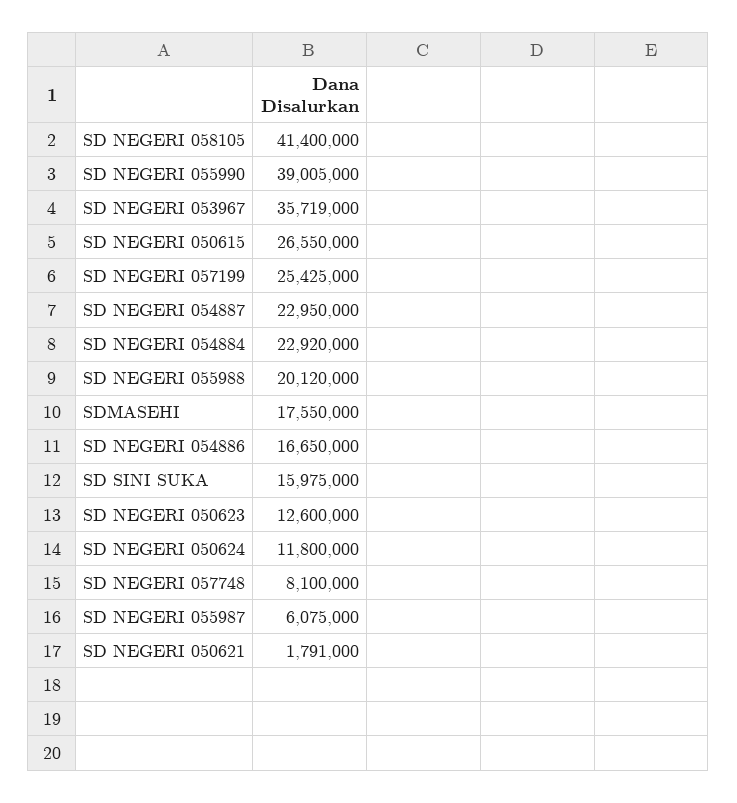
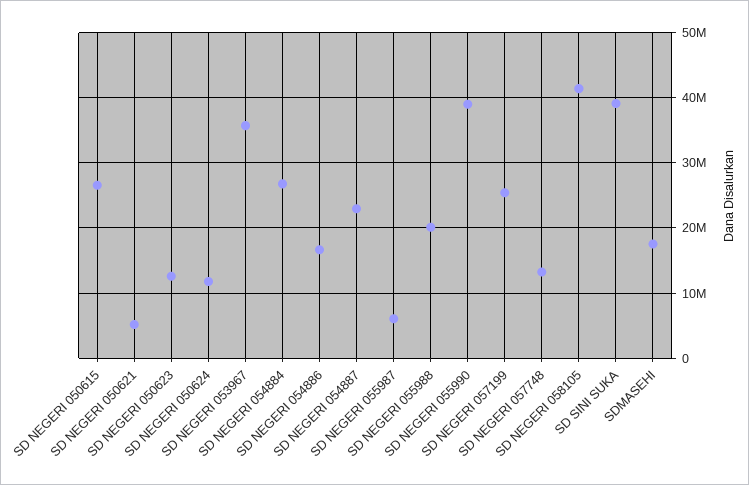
  {
    "SD NEGERI 058105": 41400000,
    "SD NEGERI 055990": 39005000,
    "SD NEGERI 053967": 35719000,
    "SD NEGERI 050615": 26550000,
    "SD NEGERI 057199": 25425000,
    "SD NEGERI 054887": 22950000,
-   "SD NEGERI 054884": 22920000,
+   "SD NEGERI 054884": 27000000,
    "SD NEGERI 055988": 20120000,
    "SDMASEHI": 17550000,
    "SD NEGERI 054886": 16650000,
-   "SD SINI SUKA": 15975000,
+   "SD SINI SUKA": 39000000,
    "SD NEGERI 050623": 12600000,
    "SD NEGERI 050624": 11800000,
-   "SD NEGERI 057748": 8100000,
+   "SD NEGERI 057748": 13000000,
    "SD NEGERI 055987": 6075000,
-   "SD NEGERI 050621": 1791000
+   "SD NEGERI 050621": 5000000
  }

